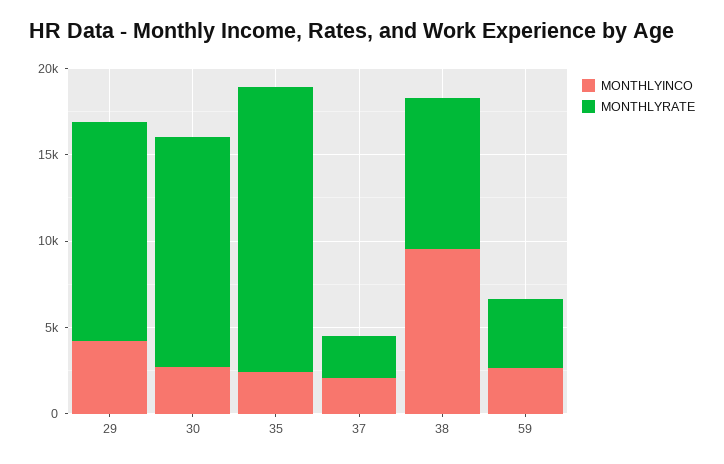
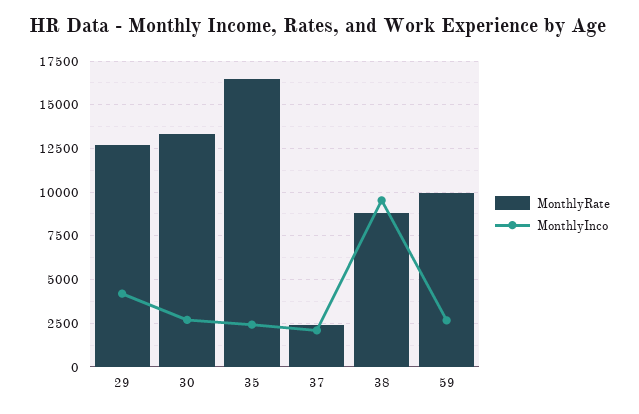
  {
    "MONTHLYINCO": {
      "29": 4000,
      "30": 2500,
      "35": 2500,
      "37": 2000,
      "38": 9500,
      "59": 2500
    },
    "MONTHLYRATE": {
      "29": 12500,
      "30": 13500,
      "35": 16500,
      "37": 2500,
      "38": 9000,
-     "59": 4000
+     "59": 10000
    }
  }

